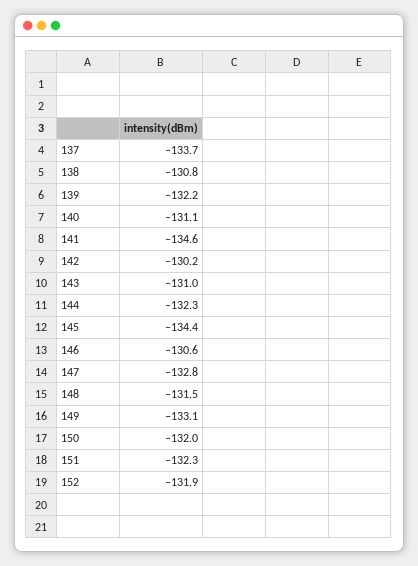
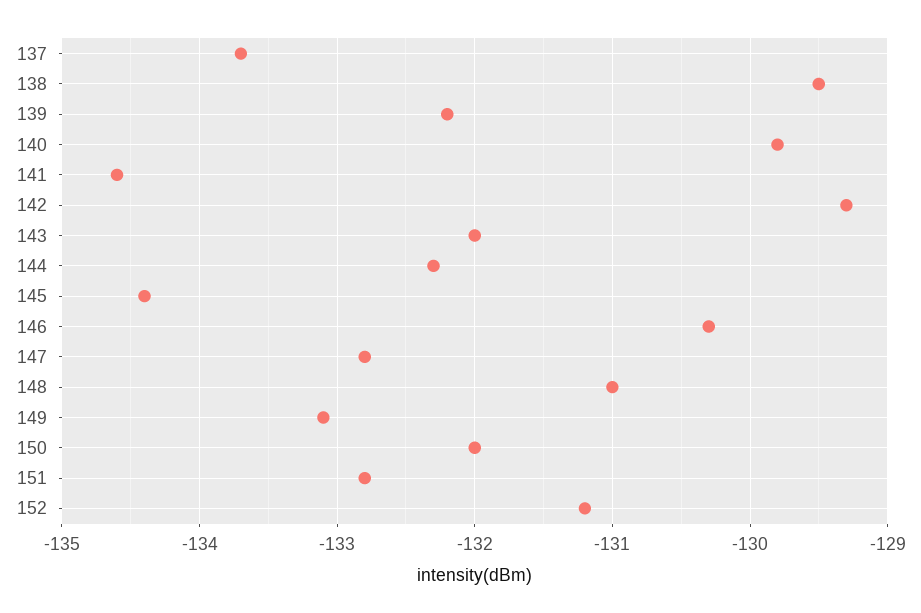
  {
    "137": -133.7,
-   "138": -130.8,
+   "138": -129.5,
    "139": -132.2,
-   "140": -131.1,
+   "140": -129.8,
    "141": -134.6,
-   "142": -130.2,
+   "142": -129.3,
-   "143": -131,
+   "143": -132,
    "144": -132.3,
    "145": -134.4,
-   "146": -130.6,
+   "146": -130.3,
    "147": -132.8,
-   "148": -131.5,
+   "148": -131,
    "149": -133.1,
    "150": -132,
-   "151": -132.3,
+   "151": -132.8,
-   "152": -131.9
+   "152": -131.2
  }

